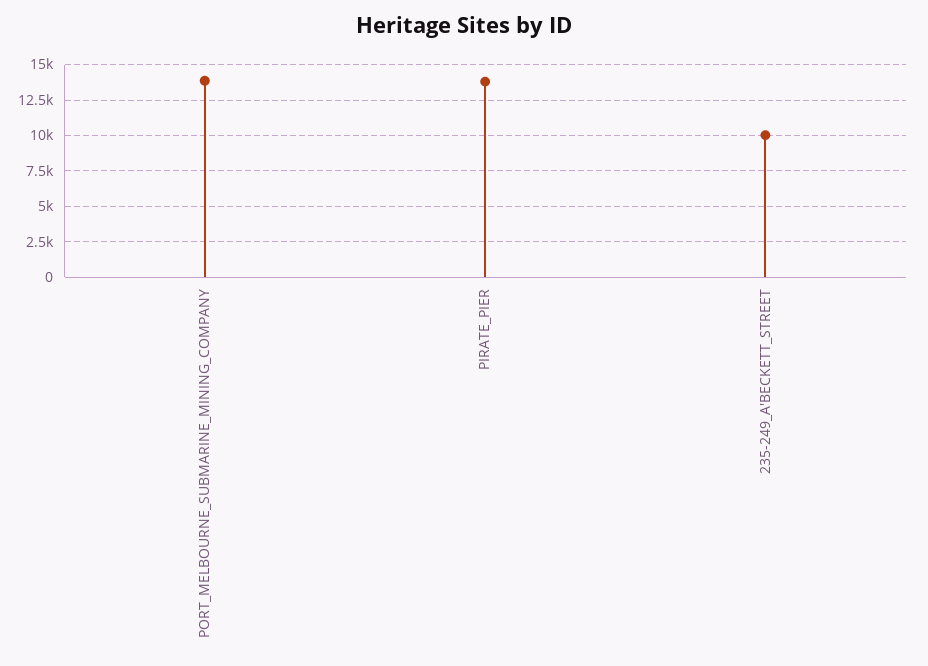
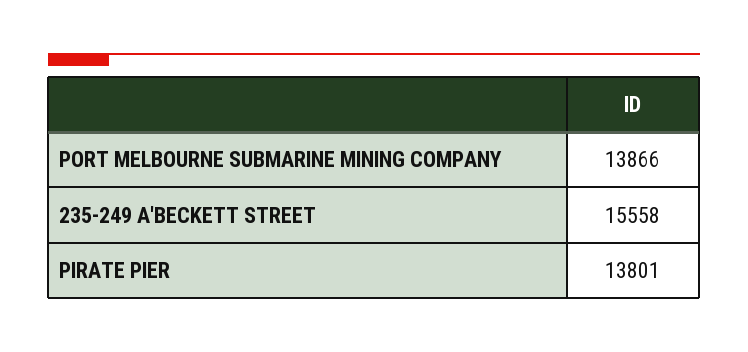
  {
    "PORT_MELBOURNE_SUBMARINE_MINING_COMPANY": 13866,
    "PIRATE_PIER": 13801,
-   "235-249_A'BECKETT_STREET": 10000
+   "235-249_A'BECKETT_STREET": 15558
  }

